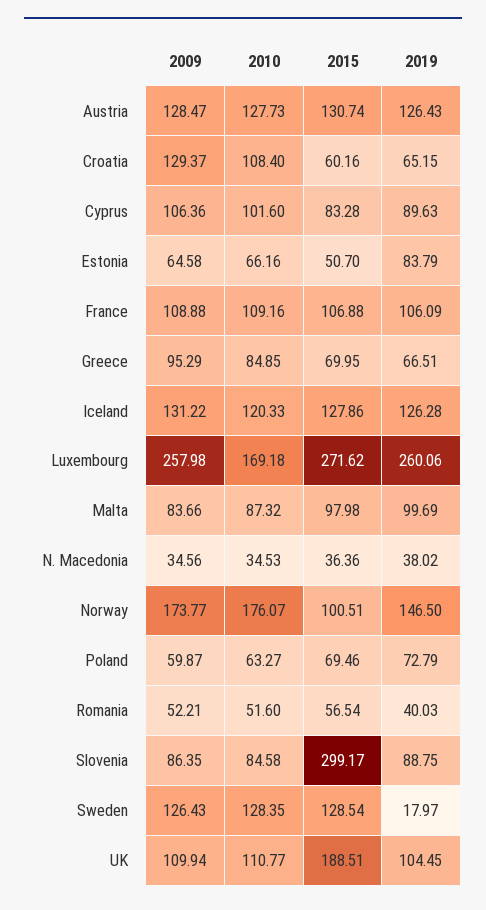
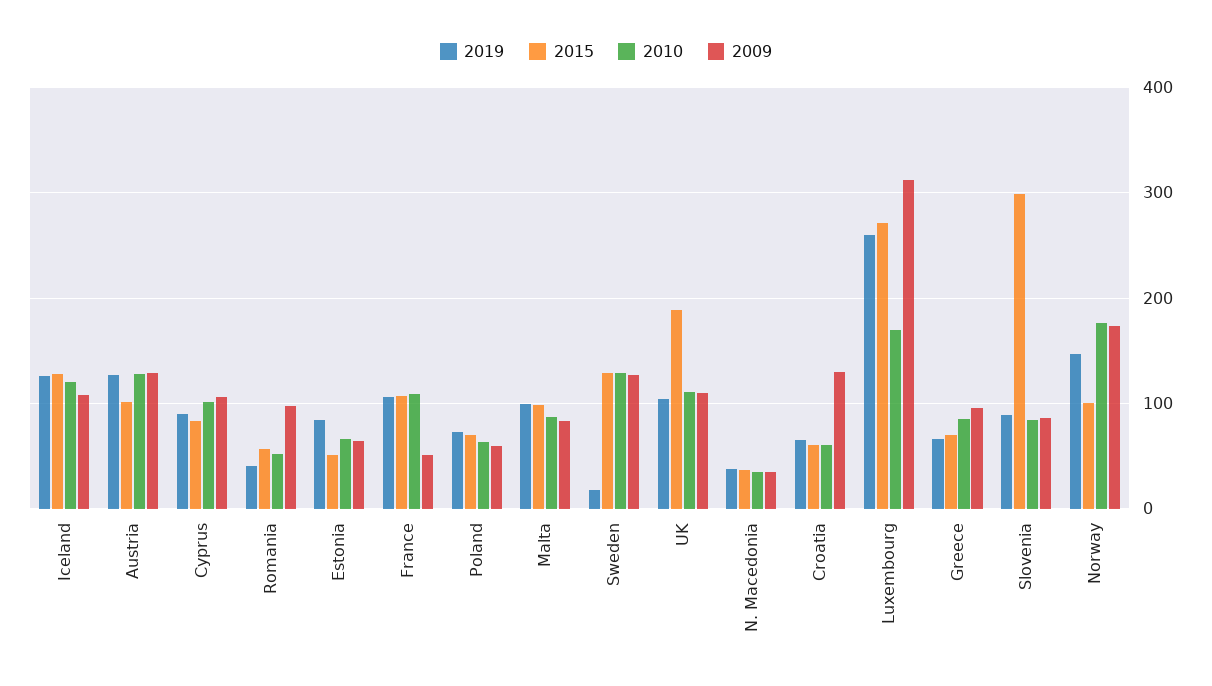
  {
    "2009": {
      "Austria": 128.47,
      "Croatia": 129.37,
      "Cyprus": 106.36,
      "Estonia": 64.58,
-     "France": 108.88,
+     "France": 50,
      "Greece": 95.29,
-     "Iceland": 131.22,
+     "Iceland": 110,
-     "Luxembourg": 257.98,
+     "Luxembourg": 310,
      "Malta": 83.66,
      "N. Macedonia": 34.56,
      "Norway": 173.77,
      "Poland": 59.87,
-     "Romania": 52.21,
+     "Romania": 100,
      "Slovenia": 86.35,
      "Sweden": 126.43,
      "UK": 109.94
    },
    "2010": {
      "Austria": 127.73,
-     "Croatia": 108.4,
+     "Croatia": 60,
      "Cyprus": 101.6,
      "Estonia": 66.16,
      "France": 109.16,
      "Greece": 84.85,
      "Iceland": 120.33,
      "Luxembourg": 169.18,
      "Malta": 87.32,
      "N. Macedonia": 34.53,
      "Norway": 176.07,
      "Poland": 63.27,
      "Romania": 51.6,
      "Slovenia": 84.58,
      "Sweden": 128.35,
      "UK": 110.77
    },
    "2015": {
-     "Austria": 130.74,
+     "Austria": 100,
      "Croatia": 60.16,
      "Cyprus": 83.28,
      "Estonia": 50.7,
      "France": 106.88,
      "Greece": 69.95,
      "Iceland": 127.86,
      "Luxembourg": 271.62,
      "Malta": 97.98,
      "N. Macedonia": 36.36,
      "Norway": 100.51,
      "Poland": 69.46,
      "Romania": 56.54,
      "Slovenia": 299.17,
      "Sweden": 128.54,
      "UK": 188.51
    },
    "2019": {
      "Austria": 126.43,
      "Croatia": 65.15,
      "Cyprus": 89.63,
      "Estonia": 83.79,
      "France": 106.09,
      "Greece": 66.51,
      "Iceland": 126.28,
      "Luxembourg": 260.06,
      "Malta": 99.69,
      "N. Macedonia": 38.02,
      "Norway": 146.5,
      "Poland": 72.79,
      "Romania": 40.03,
      "Slovenia": 88.75,
      "Sweden": 17.97,
      "UK": 104.45
    }
  }

